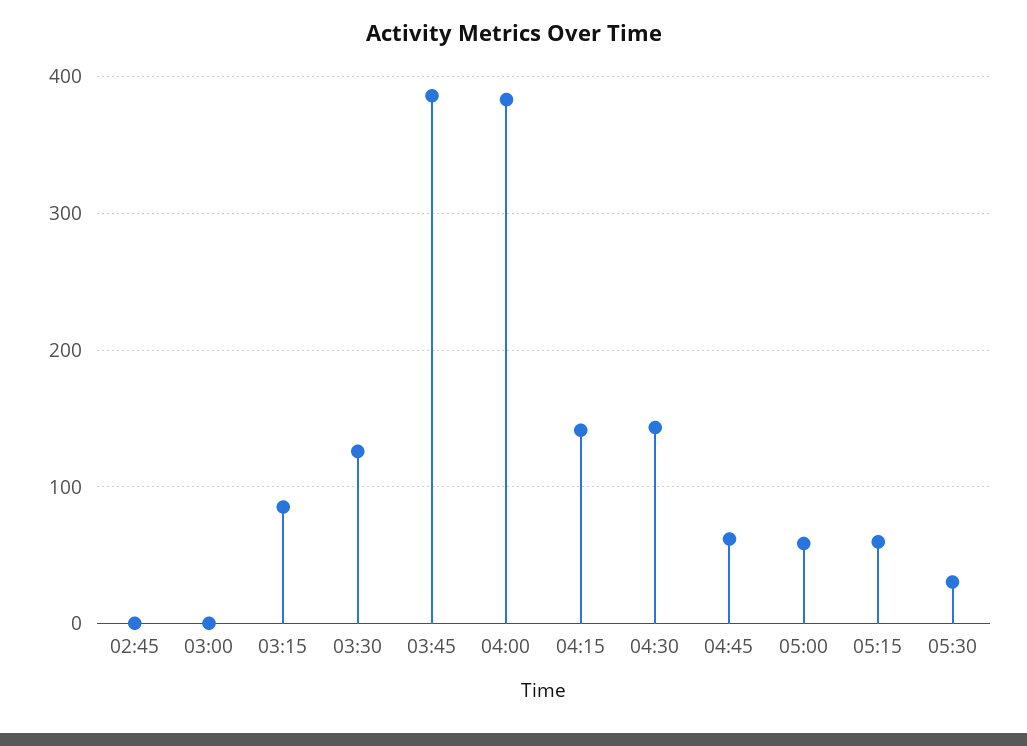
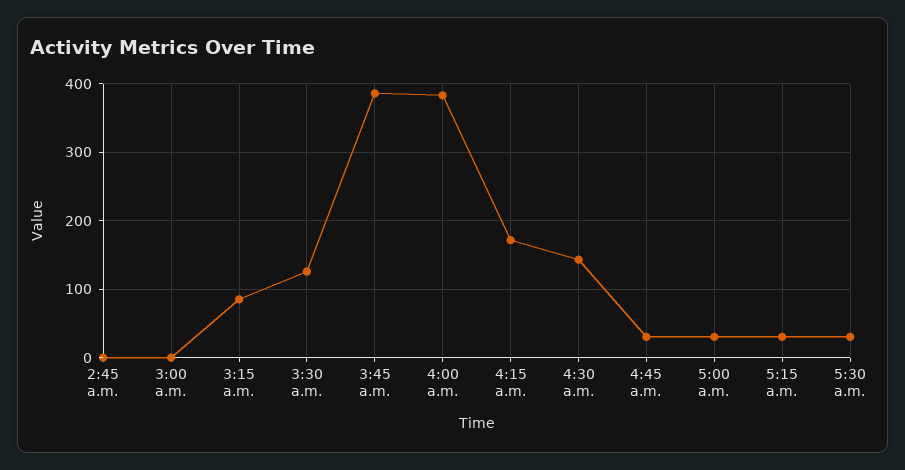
  {
    "02:45": 0,
    "03:00": 0,
    "03:15": 90,
    "03:30": 130,
    "03:45": 390,
    "04:00": 380,
-   "04:15": 140,
+   "04:15": 170,
    "04:30": 140,
-   "04:45": 60,
+   "04:45": 30,
-   "05:00": 60,
+   "05:00": 30,
-   "05:15": 60,
+   "05:15": 30,
    "05:30": 30
  }

